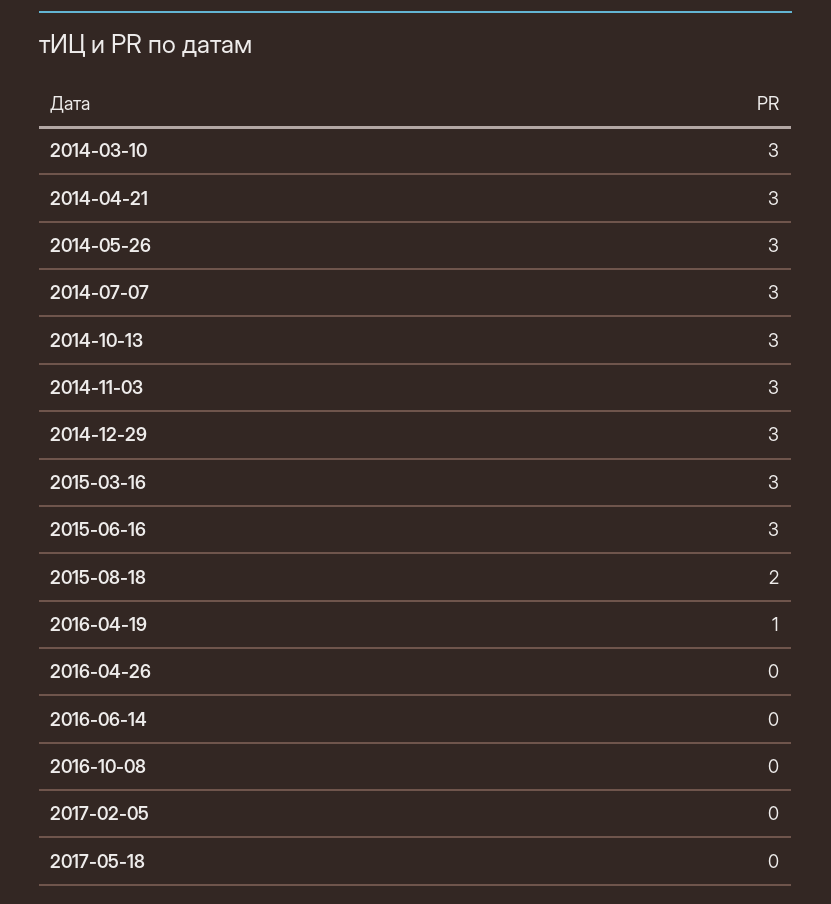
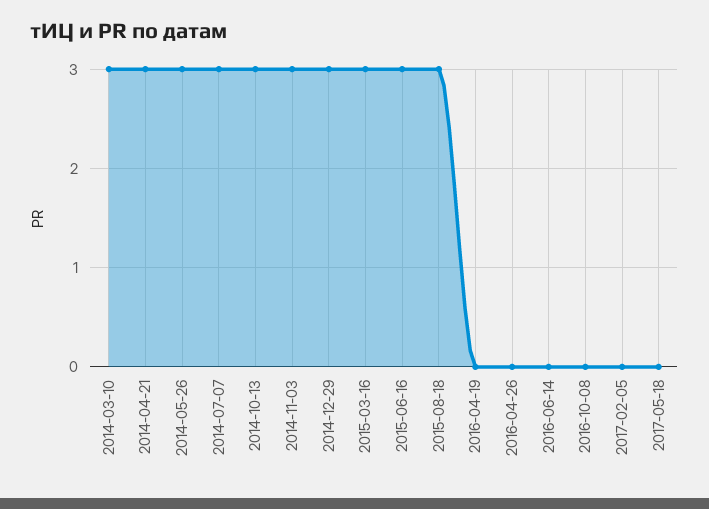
  {
    "2014-03-10": 3,
    "2014-04-21": 3,
    "2014-05-26": 3,
    "2014-07-07": 3,
    "2014-10-13": 3,
    "2014-11-03": 3,
    "2014-12-29": 3,
    "2015-03-16": 3,
    "2015-06-16": 3,
-   "2015-08-18": 2,
+   "2015-08-18": 3,
-   "2016-04-19": 1,
+   "2016-04-19": 0,
    "2016-04-26": 0,
    "2016-06-14": 0,
    "2016-10-08": 0,
    "2017-02-05": 0,
    "2017-05-18": 0
  }

